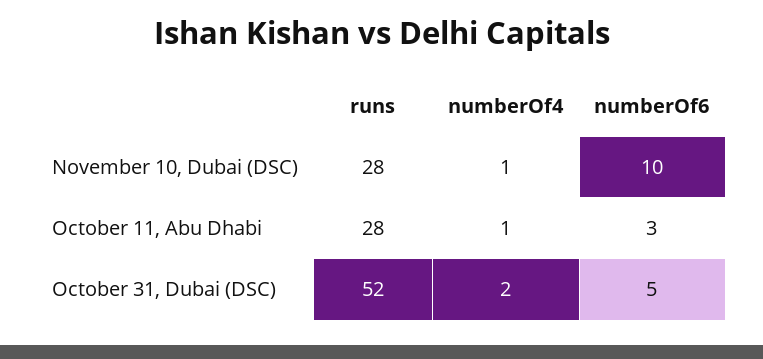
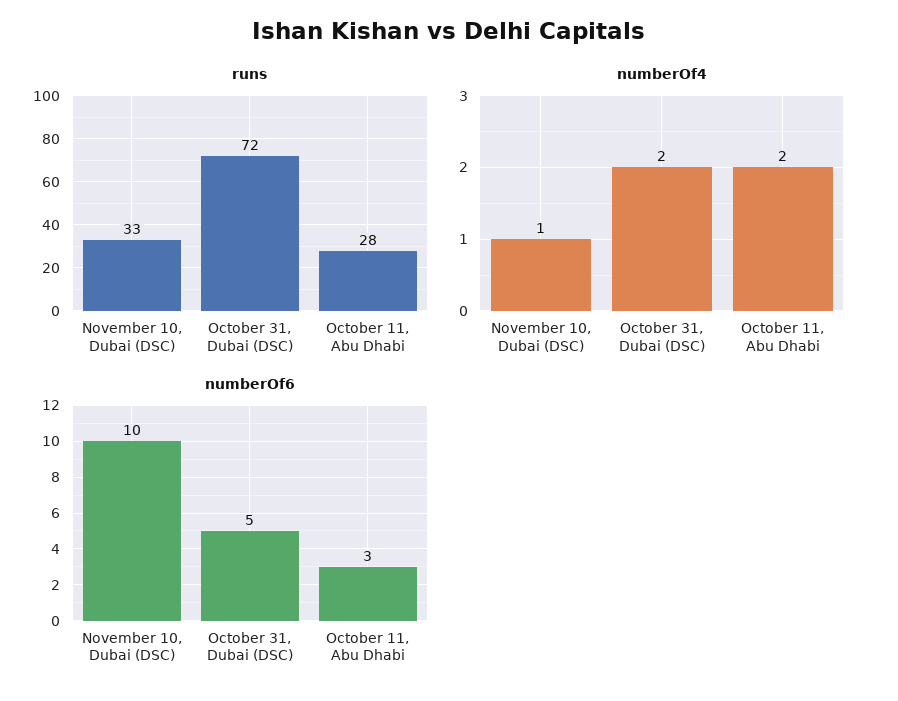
  {
    "runs": {
-     "November 10, Dubai (DSC)": 28,
+     "November 10, Dubai (DSC)": 33,
      "October 11, Abu Dhabi": 28,
-     "October 31, Dubai (DSC)": 52
+     "October 31, Dubai (DSC)": 72
    },
    "numberOf4": {
      "November 10, Dubai (DSC)": 1,
-     "October 11, Abu Dhabi": 1,
+     "October 11, Abu Dhabi": 2,
      "October 31, Dubai (DSC)": 2
    },
    "numberOf6": {
      "November 10, Dubai (DSC)": 10,
      "October 11, Abu Dhabi": 3,
      "October 31, Dubai (DSC)": 5
    }
  }

